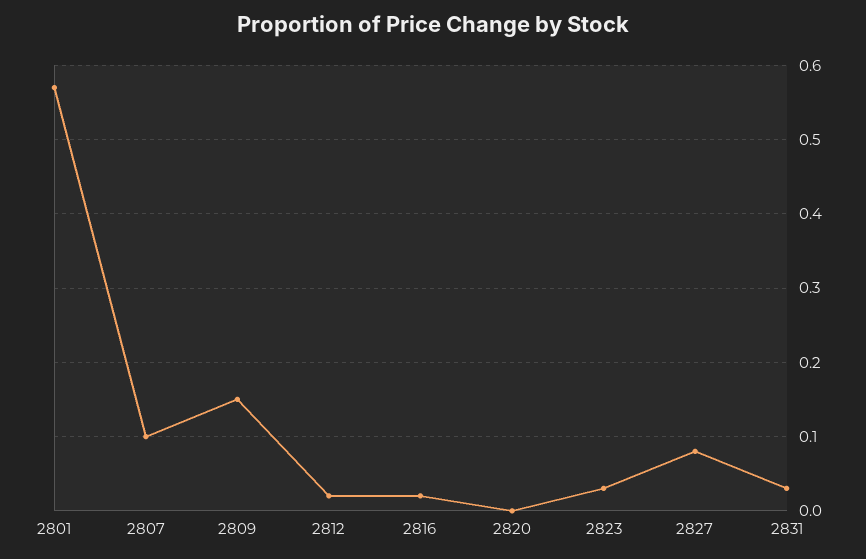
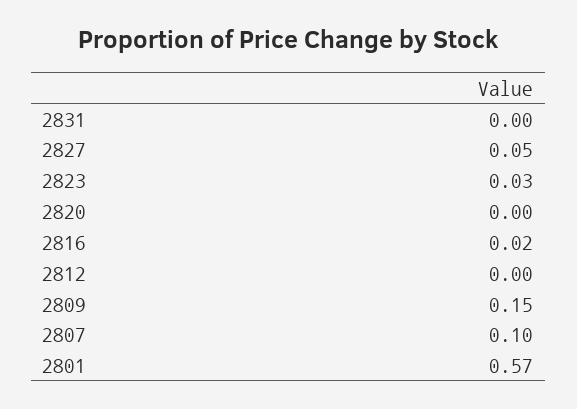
  {
    "2801": 0.57,
    "2807": 0.1,
    "2809": 0.15,
-   "2812": 0.02,
+   "2812": 0,
    "2816": 0.02,
    "2820": 0,
    "2823": 0.03,
-   "2827": 0.08,
+   "2827": 0.05,
-   "2831": 0.03
+   "2831": 0
  }

